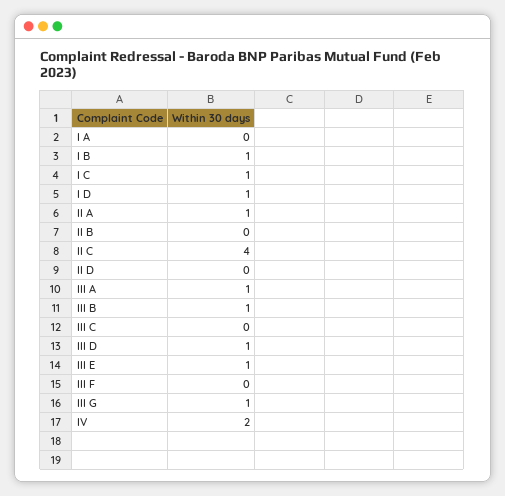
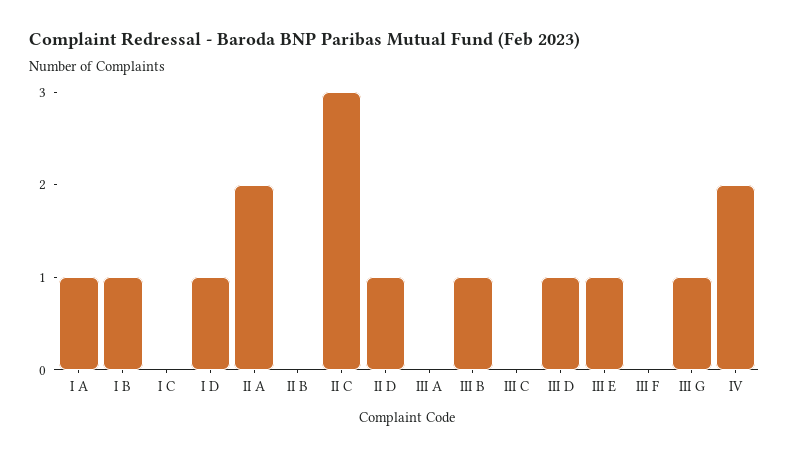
  {
-   "I A": 0,
+   "I A": 1,
    "I B": 1,
-   "I C": 1,
+   "I C": 0,
    "I D": 1,
-   "II A": 1,
+   "II A": 2,
    "II B": 0,
-   "II C": 4,
+   "II C": 3,
-   "II D": 0,
+   "II D": 1,
-   "III A": 1,
+   "III A": 0,
    "III B": 1,
    "III C": 0,
    "III D": 1,
    "III E": 1,
    "III F": 0,
    "III G": 1,
    "IV": 2
  }

